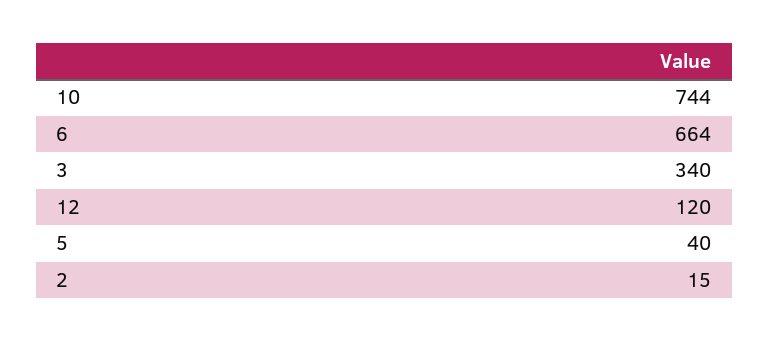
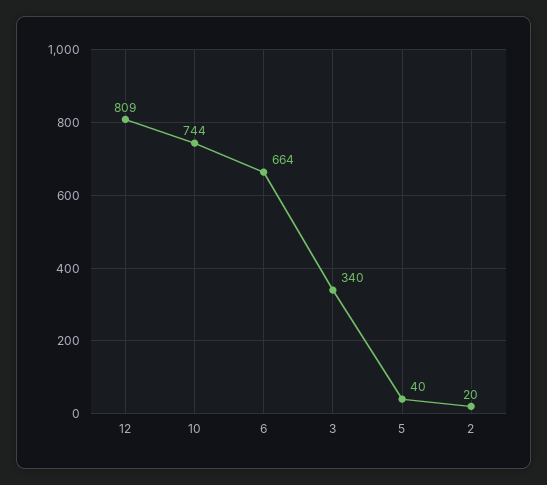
  {
    "10": 744,
    "6": 664,
    "3": 340,
-   "12": 120,
+   "12": 809,
    "5": 40,
-   "2": 15
+   "2": 20
  }

